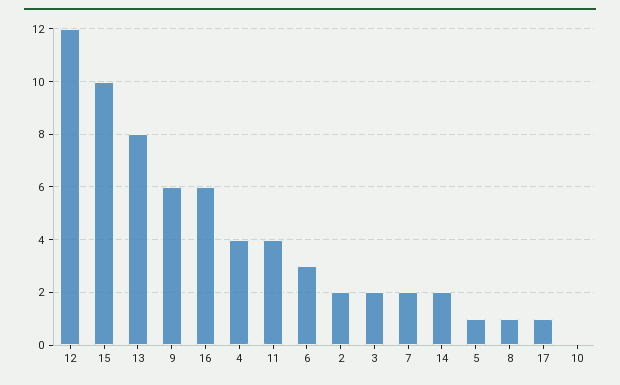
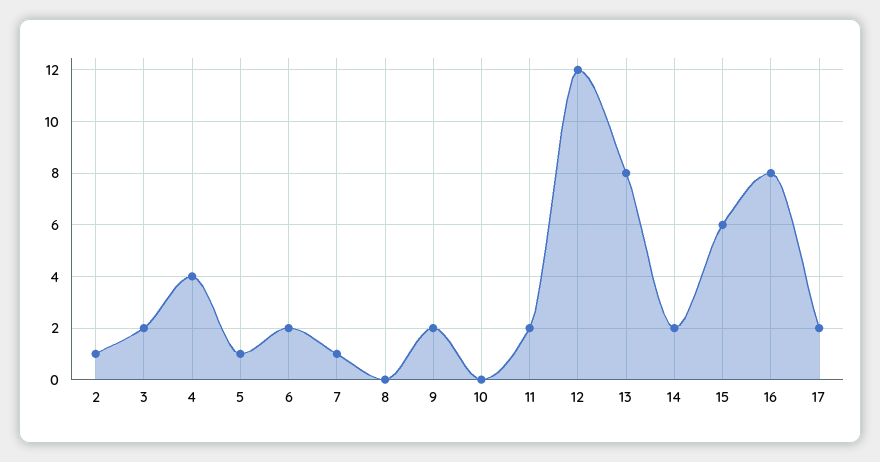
  {
    "12": 12,
-   "15": 10,
+   "15": 6,
    "13": 8,
-   "9": 6,
+   "9": 2,
-   "16": 6,
+   "16": 8,
    "4": 4,
-   "11": 4,
+   "11": 2,
-   "6": 3,
+   "6": 2,
-   "2": 2,
+   "2": 1,
    "3": 2,
-   "7": 2,
+   "7": 1,
    "14": 2,
    "5": 1,
-   "8": 1,
+   "8": 0,
-   "17": 1,
+   "17": 2,
    "10": 0
  }

